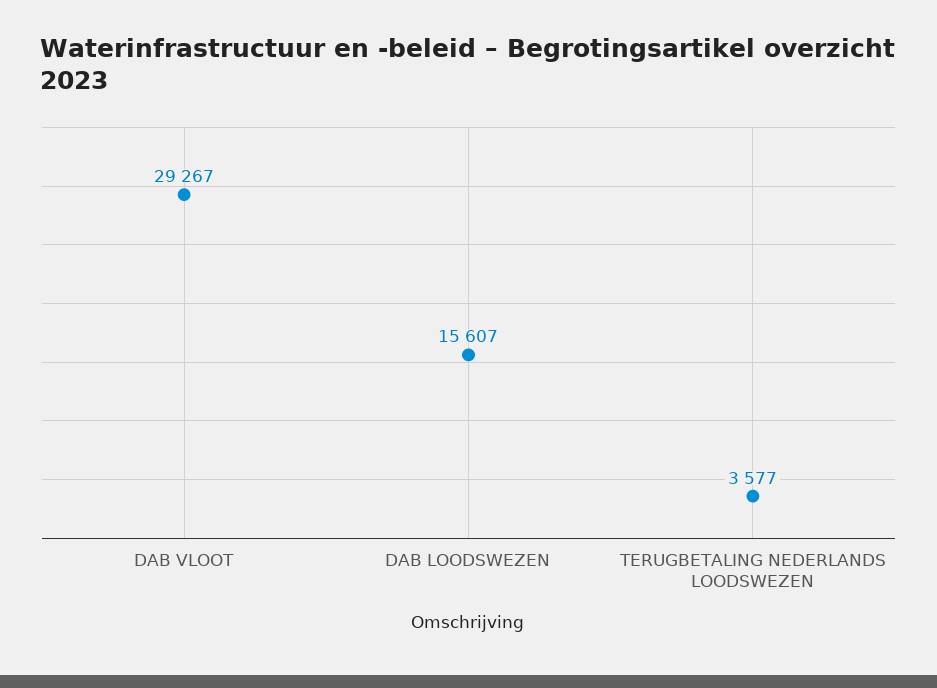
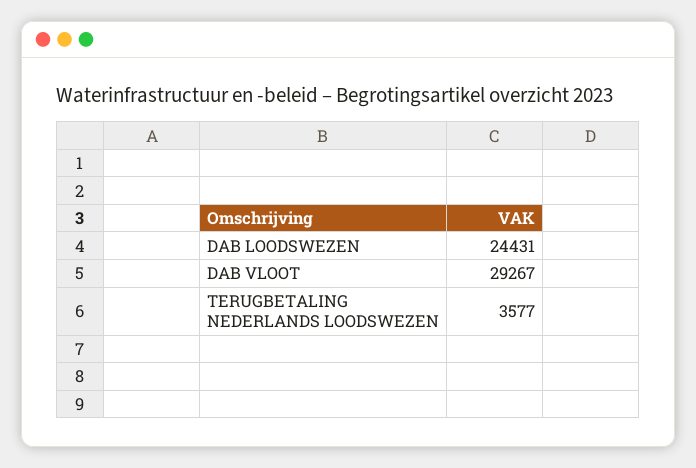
  {
    "DAB VLOOT": 29267,
-   "DAB LOODSWEZEN": 15607,
+   "DAB LOODSWEZEN": 24431,
    "TERUGBETALING NEDERLANDS LOODSWEZEN": 3577
  }

